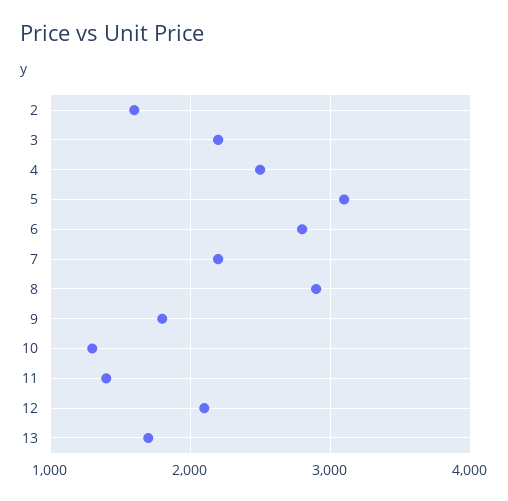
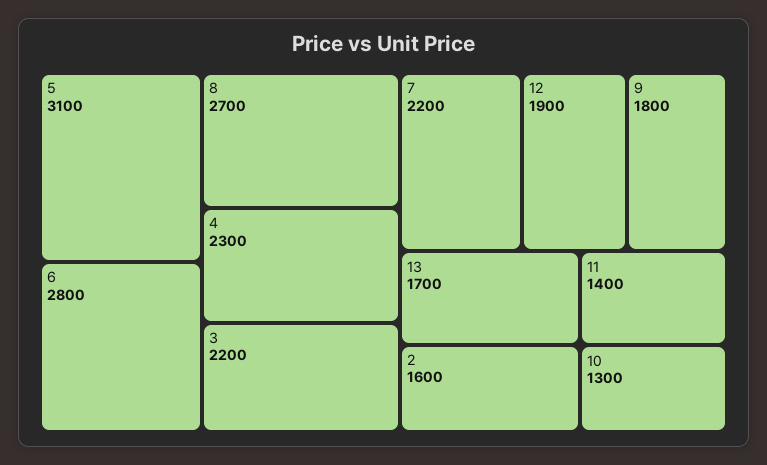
  {
    "2": 1600,
    "3": 2200,
-   "4": 2500,
+   "4": 2300,
    "5": 3100,
    "6": 2800,
    "7": 2200,
-   "8": 2900,
+   "8": 2700,
    "9": 1800,
    "10": 1300,
    "11": 1400,
-   "12": 2100,
+   "12": 1900,
    "13": 1700
  }

